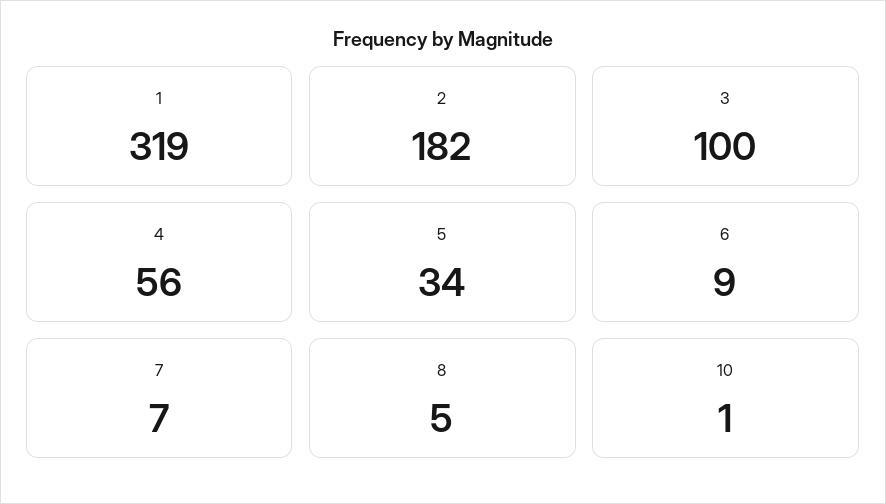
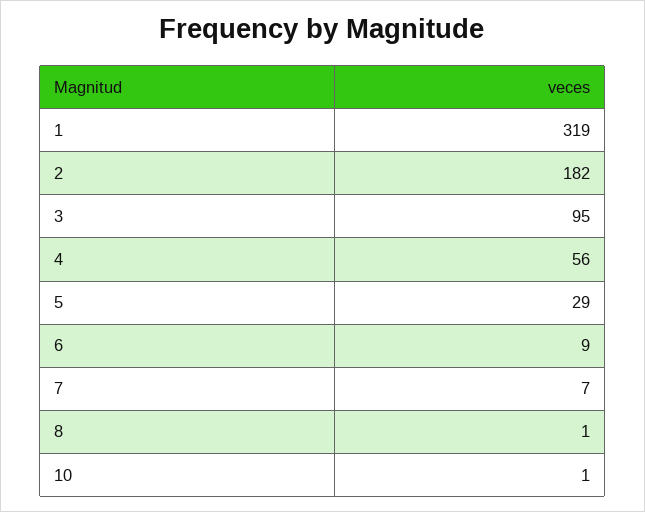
  {
    "1": 319,
    "2": 182,
-   "3": 100,
+   "3": 95,
    "4": 56,
-   "5": 34,
+   "5": 29,
    "6": 9,
    "7": 7,
-   "8": 5,
+   "8": 1,
    "10": 1
  }

